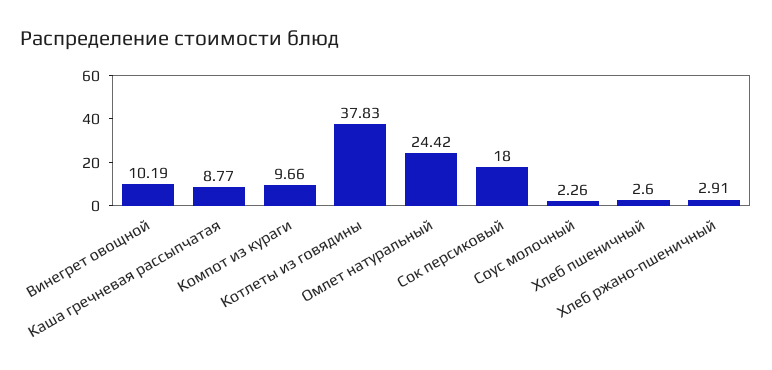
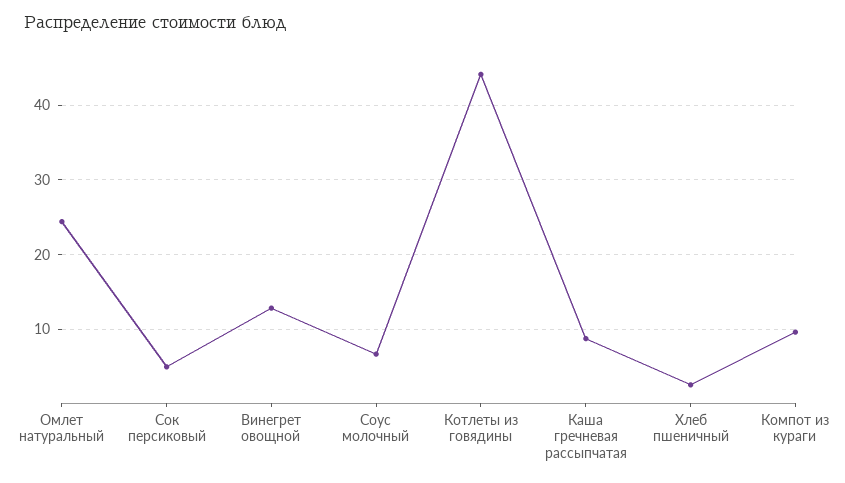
  {
-   "Винегрет овощной": 10.19,
+   "Винегрет овощной": 13,
    "Каша гречневая рассыпчатая": 8.77,
    "Компот из кураги": 9.66,
-   "Котлеты из говядины": 37.83,
+   "Котлеты из говядины": 44,
    "Омлет натуральный": 24.42,
-   "Сок персиковый": 18,
+   "Сок персиковый": 5,
-   "Соус молочный": 2.26,
+   "Соус молочный": 7,
-   "Хлеб пшеничный": 2.6,
+   "Хлеб пшеничный": 2.6
-   "Хлеб ржано-пшеничный": 2.91
  }

